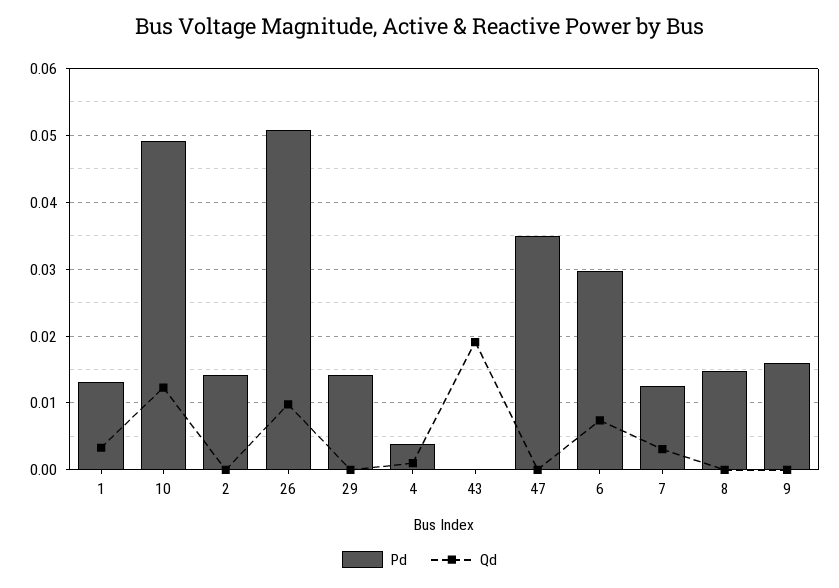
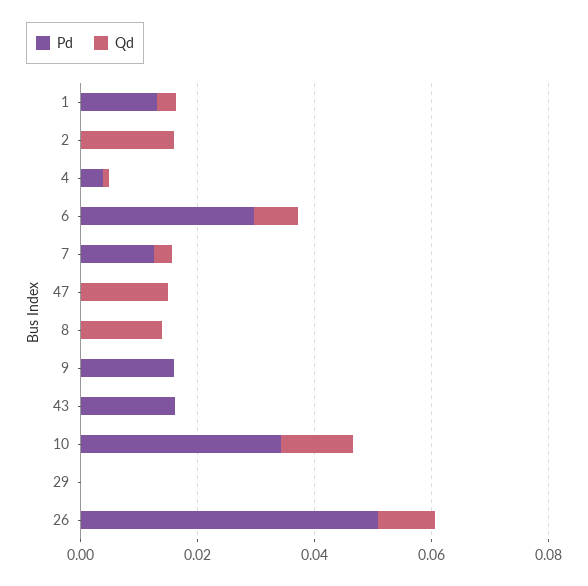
  {
    "Pd": {
      "1": 0.013,
-     "10": 0.049,
+     "10": 0.035,
-     "2": 0.014,
+     "2": 0,
      "26": 0.051,
-     "29": 0.014,
+     "29": 0,
      "4": 0.004,
-     "43": 0,
+     "43": 0.015,
-     "47": 0.035,
+     "47": 0,
      "6": 0.03,
      "7": 0.013,
-     "8": 0.015,
+     "8": 0,
      "9": 0.016
    },
    "Qd": {
      "1": 0.003,
      "10": 0.012,
-     "2": 0,
+     "2": 0.015,
      "26": 0.01,
      "29": 0,
      "4": 0.001,
-     "43": 0.019,
+     "43": 0,
-     "47": 0,
+     "47": 0.015,
      "6": 0.007,
      "7": 0.003,
-     "8": 0,
+     "8": 0.015,
      "9": 0
    }
  }

